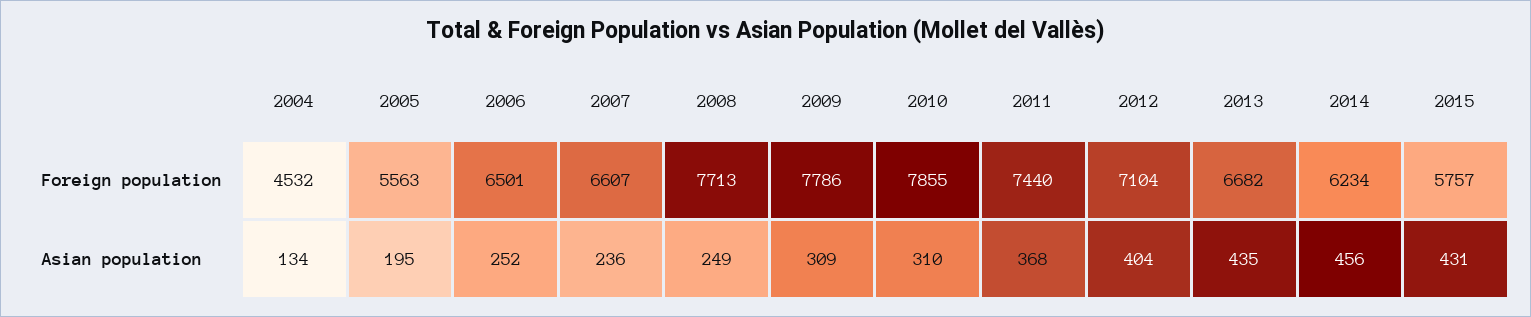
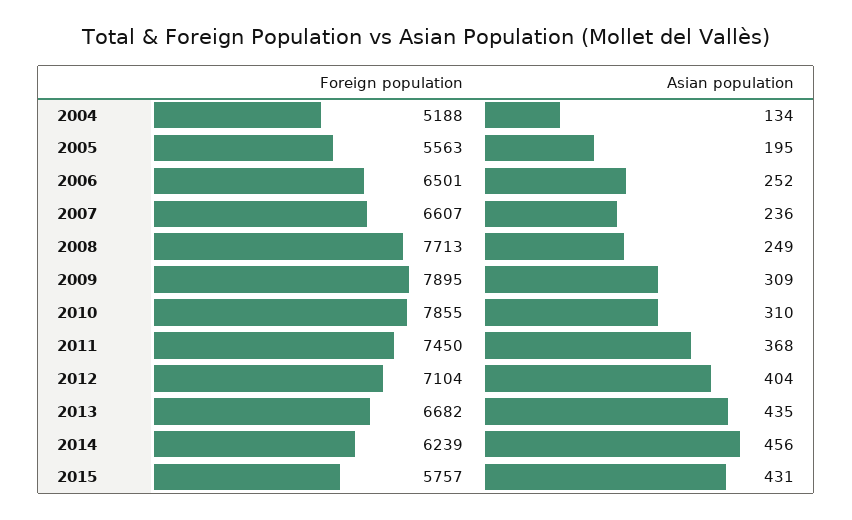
  {
    "2004": {
-     "Foreign population": 4532,
+     "Foreign population": 5188,
      "Asian population": 134
    },
    "2005": {
      "Foreign population": 5563,
      "Asian population": 195
    },
    "2006": {
      "Foreign population": 6501,
      "Asian population": 252
    },
    "2007": {
      "Foreign population": 6607,
      "Asian population": 236
    },
    "2008": {
      "Foreign population": 7713,
      "Asian population": 249
    },
    "2009": {
-     "Foreign population": 7786,
+     "Foreign population": 7895,
      "Asian population": 309
    },
    "2010": {
      "Foreign population": 7855,
      "Asian population": 310
    },
    "2011": {
-     "Foreign population": 7440,
+     "Foreign population": 7450,
      "Asian population": 368
    },
    "2012": {
      "Foreign population": 7104,
      "Asian population": 404
    },
    "2013": {
      "Foreign population": 6682,
      "Asian population": 435
    },
    "2014": {
-     "Foreign population": 6234,
+     "Foreign population": 6239,
      "Asian population": 456
    },
    "2015": {
      "Foreign population": 5757,
      "Asian population": 431
    }
  }

